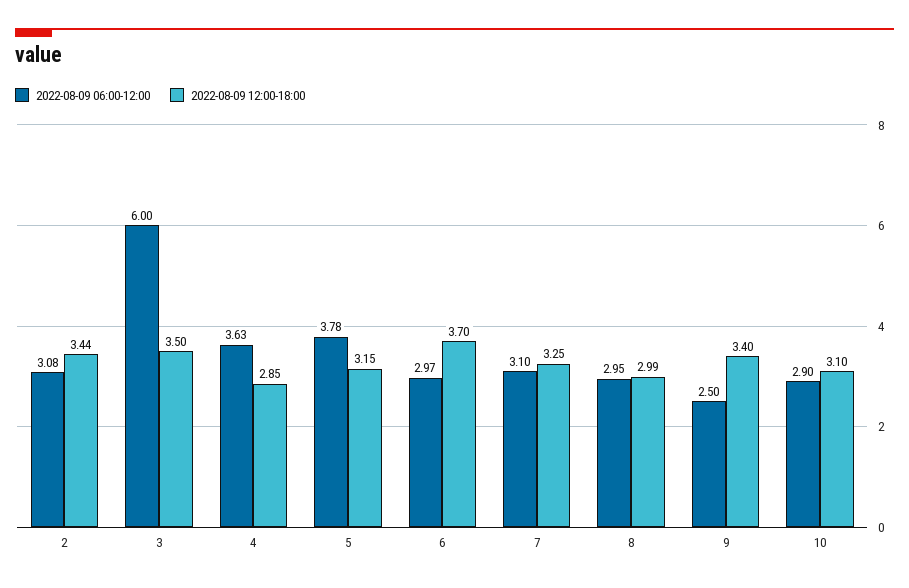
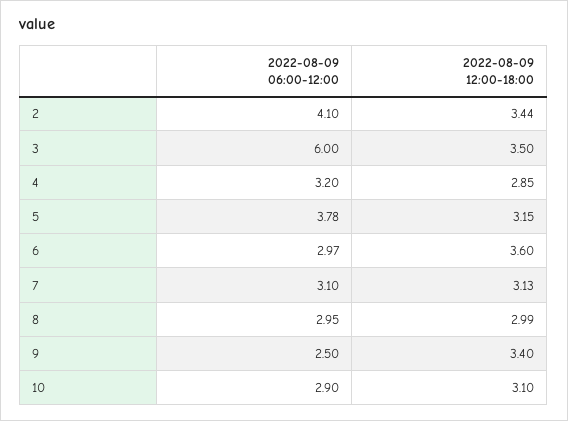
  {
    "2022-08-09 06:00-12:00": {
-     "2": 3.08,
+     "2": 4.1,
      "3": 6,
-     "4": 3.63,
+     "4": 3.2,
      "5": 3.78,
      "6": 2.97,
      "7": 3.1,
      "8": 2.95,
      "9": 2.5,
      "10": 2.9
    },
    "2022-08-09 12:00-18:00": {
      "2": 3.44,
      "3": 3.5,
      "4": 2.85,
      "5": 3.15,
-     "6": 3.7,
+     "6": 3.6,
-     "7": 3.25,
+     "7": 3.13,
      "8": 2.99,
      "9": 3.4,
      "10": 3.1
    }
  }

